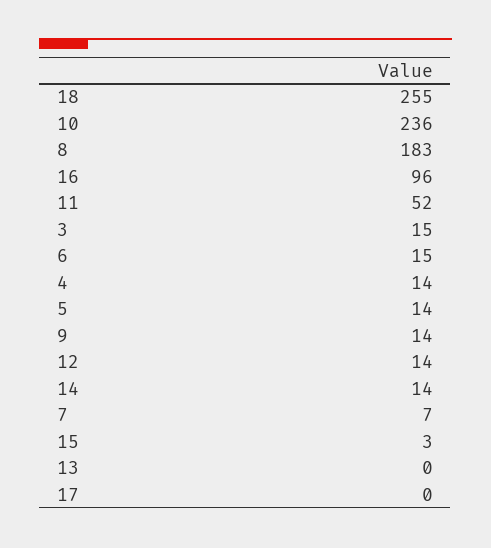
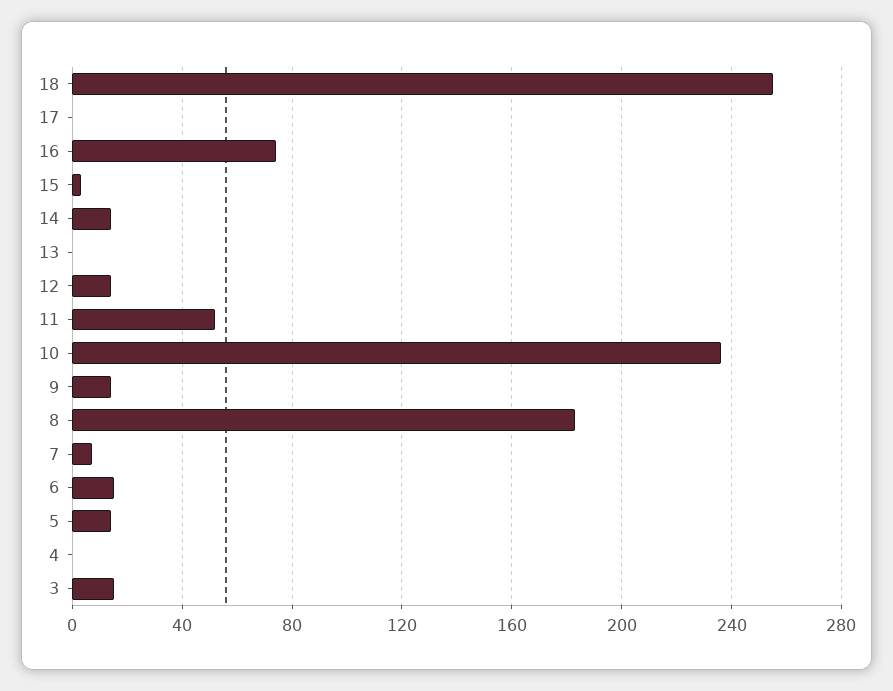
  {
    "18": 255,
    "10": 236,
    "8": 183,
-   "16": 96,
+   "16": 75,
    "11": 52,
    "3": 15,
    "6": 15,
-   "4": 14,
+   "4": 0,
    "5": 14,
    "9": 14,
    "12": 14,
    "14": 14,
    "7": 7,
    "15": 3,
    "13": 0,
    "17": 0
  }

